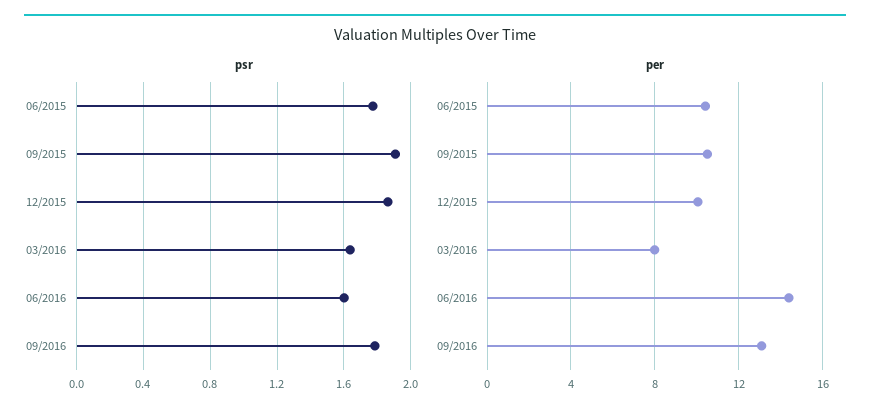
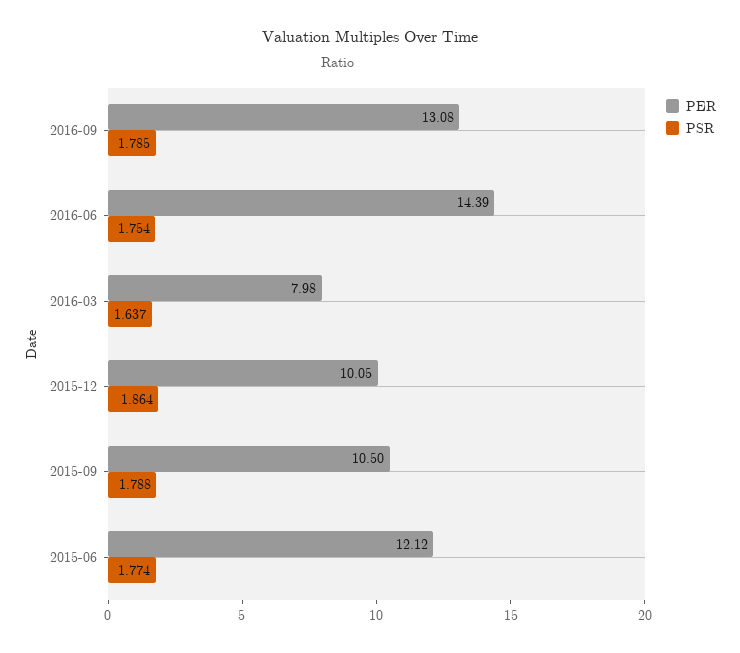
  {
    "psr": {
      "06/2015": 1.774,
-     "09/2015": 1.9,
+     "09/2015": 1.788,
      "12/2015": 1.864,
      "03/2016": 1.637,
-     "06/2016": 1.6,
+     "06/2016": 1.754,
      "09/2016": 1.785
    },
    "per": {
-     "06/2015": 10.5,
+     "06/2015": 12.12,
      "09/2015": 10.5,
      "12/2015": 10.05,
      "03/2016": 7.98,
      "06/2016": 14.39,
      "09/2016": 13.08
    }
  }

